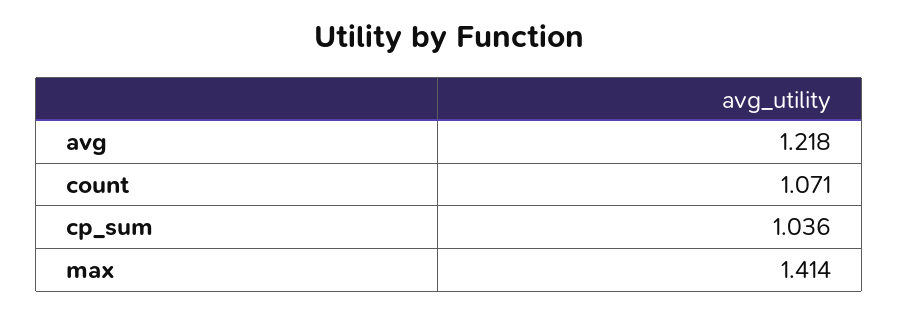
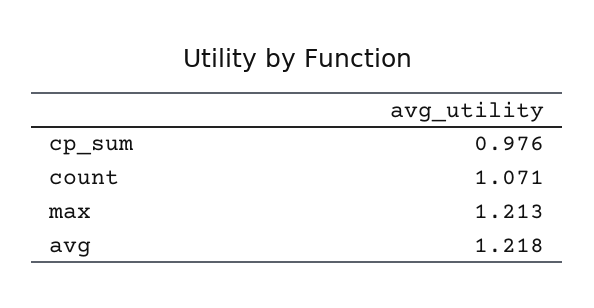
  {
    "avg": 1.218,
    "count": 1.071,
-   "cp_sum": 1.036,
+   "cp_sum": 0.976,
-   "max": 1.414
+   "max": 1.213
  }

